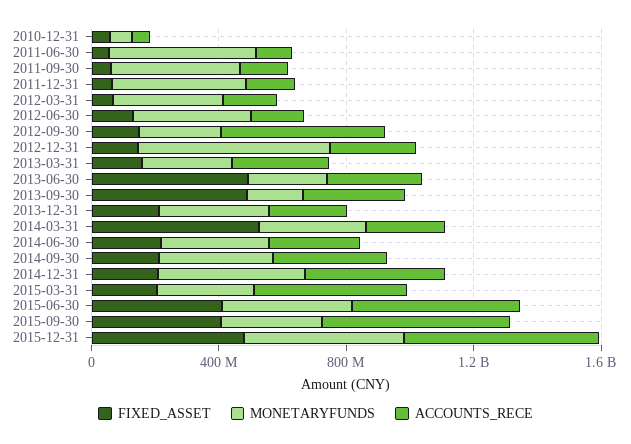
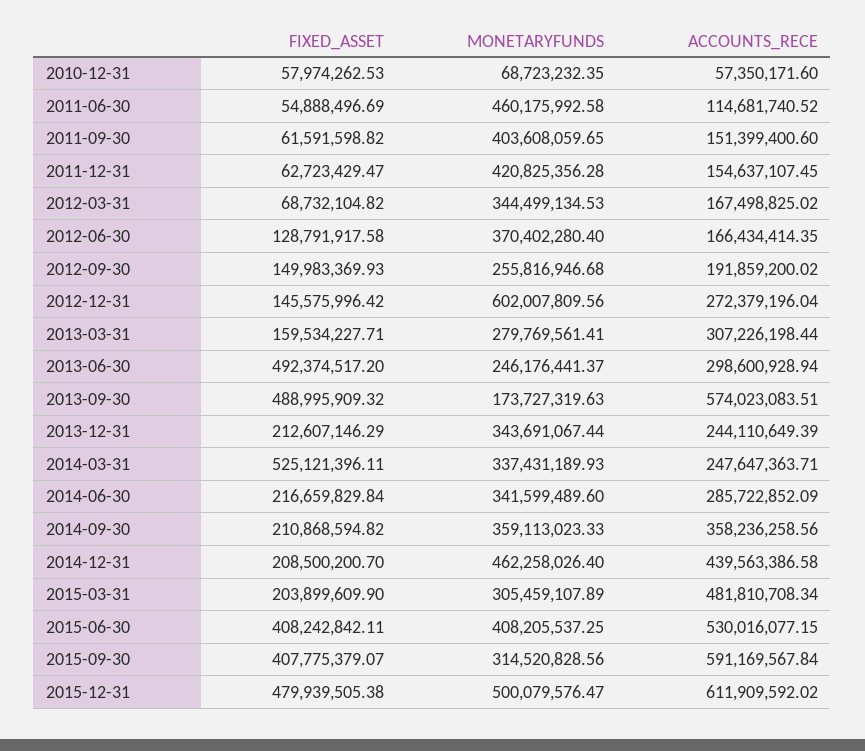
  {
    "FIXED_ASSET": {
      "2010-12-31": 57974262.53,
      "2011-06-30": 54888496.69,
      "2011-09-30": 61591598.82,
      "2011-12-31": 62723429.47,
      "2012-03-31": 68732104.82,
      "2012-06-30": 128791917.58,
      "2012-09-30": 149983369.93,
      "2012-12-31": 145575996.42,
      "2013-03-31": 159534227.71,
      "2013-06-30": 492374517.2,
      "2013-09-30": 488995909.32,
      "2013-12-31": 212607146.29,
      "2014-03-31": 525121396.11,
      "2014-06-30": 216659829.84,
      "2014-09-30": 210868594.82,
      "2014-12-31": 208500200.7,
      "2015-03-31": 203899609.9,
      "2015-06-30": 408242842.11,
      "2015-09-30": 407775379.07,
      "2015-12-31": 479939505.38
    },
    "MONETARYFUNDS": {
      "2010-12-31": 68723232.35,
      "2011-06-30": 460175992.58,
      "2011-09-30": 403608059.65,
      "2011-12-31": 420825356.28,
      "2012-03-31": 344499134.53,
      "2012-06-30": 370402280.4,
      "2012-09-30": 255816946.68,
      "2012-12-31": 602007809.56,
      "2013-03-31": 279769561.41,
      "2013-06-30": 246176441.37,
      "2013-09-30": 173727319.63,
      "2013-12-31": 343691067.44,
      "2014-03-31": 337431189.93,
      "2014-06-30": 341599489.6,
      "2014-09-30": 359113023.33,
      "2014-12-31": 462258026.4,
      "2015-03-31": 305459107.89,
      "2015-06-30": 408205537.25,
      "2015-09-30": 314520828.56,
      "2015-12-31": 500079576.47
    },
    "ACCOUNTS_RECE": {
      "2010-12-31": 57350171.6,
      "2011-06-30": 114681740.52,
      "2011-09-30": 151399400.6,
      "2011-12-31": 154637107.45,
      "2012-03-31": 167498825.02,
      "2012-06-30": 166434414.35,
-     "2012-09-30": 500000000,
+     "2012-09-30": 191859200.02,
      "2012-12-31": 272379196.04,
      "2013-03-31": 307226198.44,
      "2013-06-30": 298600928.94,
-     "2013-09-30": 300000000,
+     "2013-09-30": 574023083.51,
      "2013-12-31": 244110649.39,
      "2014-03-31": 247647363.71,
      "2014-06-30": 285722852.09,
      "2014-09-30": 358236258.56,
      "2014-12-31": 439563386.58,
      "2015-03-31": 481810708.34,
      "2015-06-30": 530016077.15,
      "2015-09-30": 591169567.84,
      "2015-12-31": 611909592.02
    }
  }

